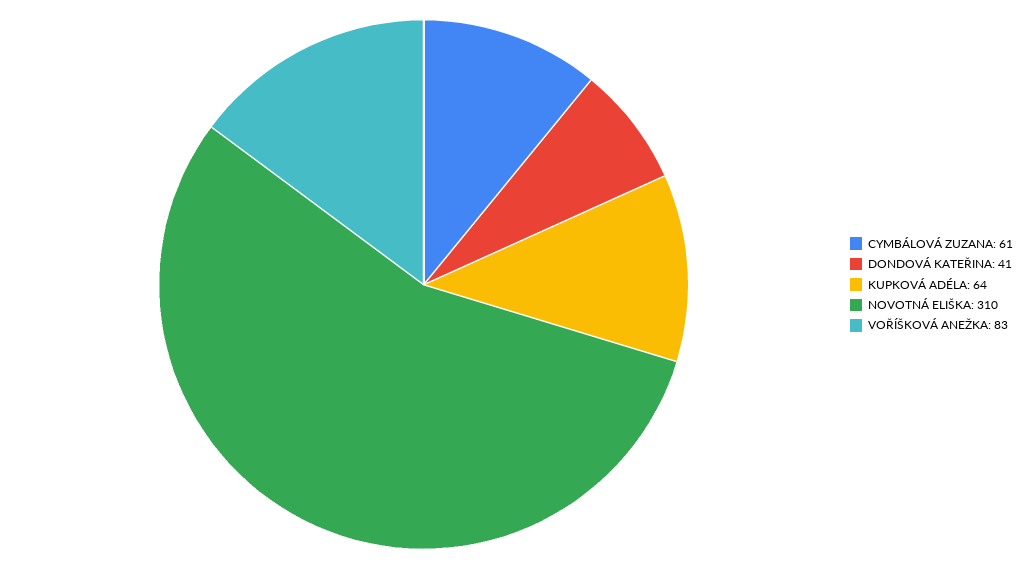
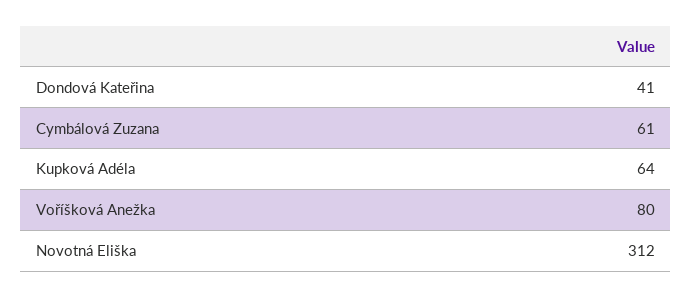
  {
    "CYMBÁLOVÁ ZUZANA": 61,
    "DONDOVÁ KATEŘINA": 41,
    "KUPKOVÁ ADÉLA": 64,
-   "NOVOTNÁ ELIŠKA": 310,
+   "NOVOTNÁ ELIŠKA": 312,
-   "VOŘÍŠKOVÁ ANEŽKA": 83
+   "VOŘÍŠKOVÁ ANEŽKA": 80
  }

